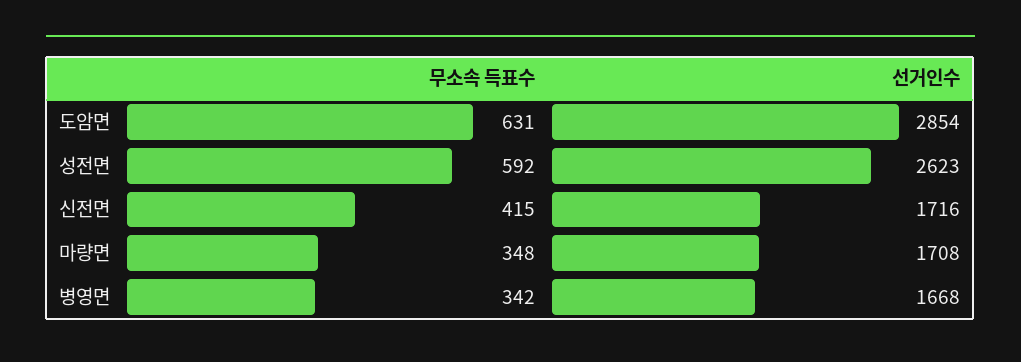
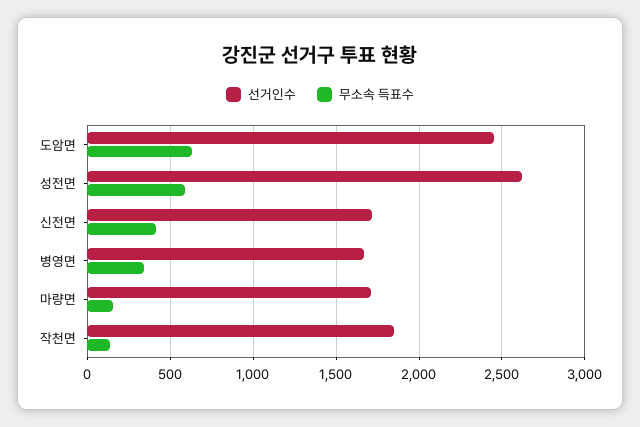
  {
    "무소속 득표수": {
      "도암면": 631,
      "성전면": 592,
      "신전면": 415,
-     "마량면": 348,
+     "마량면": 150,
-     "병영면": 342
+     "병영면": 342,
+     "작천면": 150
    },
    "선거인수": {
-     "도암면": 2854,
+     "도암면": 2450,
      "성전면": 2623,
      "신전면": 1716,
      "마량면": 1708,
-     "병영면": 1668
+     "병영면": 1668,
+     "작천면": 1850
    }
  }

